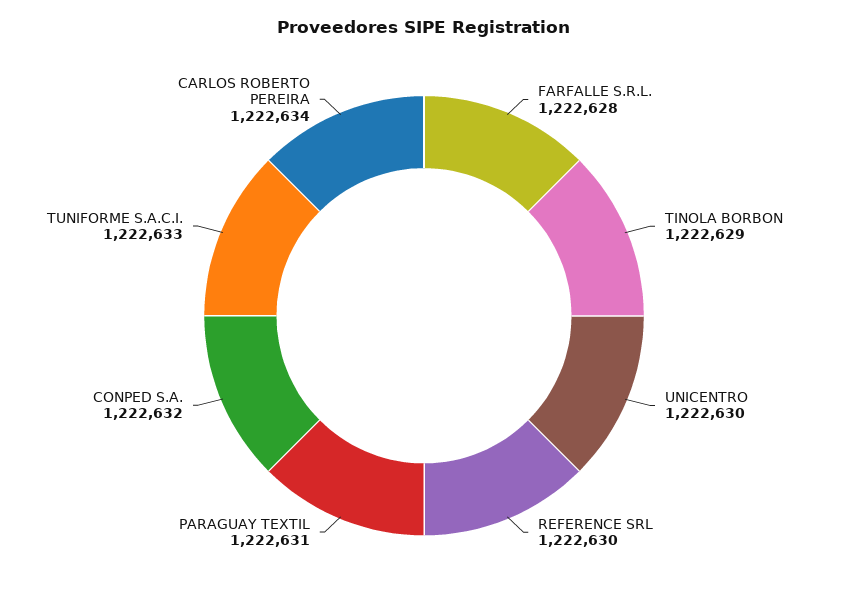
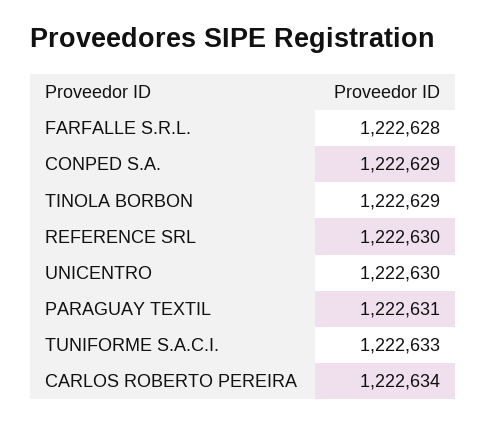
  {
    "FARFALLE S.R.L.": 1222628,
    "TINOLA BORBON": 1222629,
    "UNICENTRO": 1222630,
    "REFERENCE SRL": 1222630,
    "PARAGUAY TEXTIL": 1222631,
-   "CONPED S.A.": 1222632,
+   "CONPED S.A.": 1222629,
    "TUNIFORME S.A.C.I.": 1222633,
    "CARLOS ROBERTO PEREIRA": 1222634
  }

